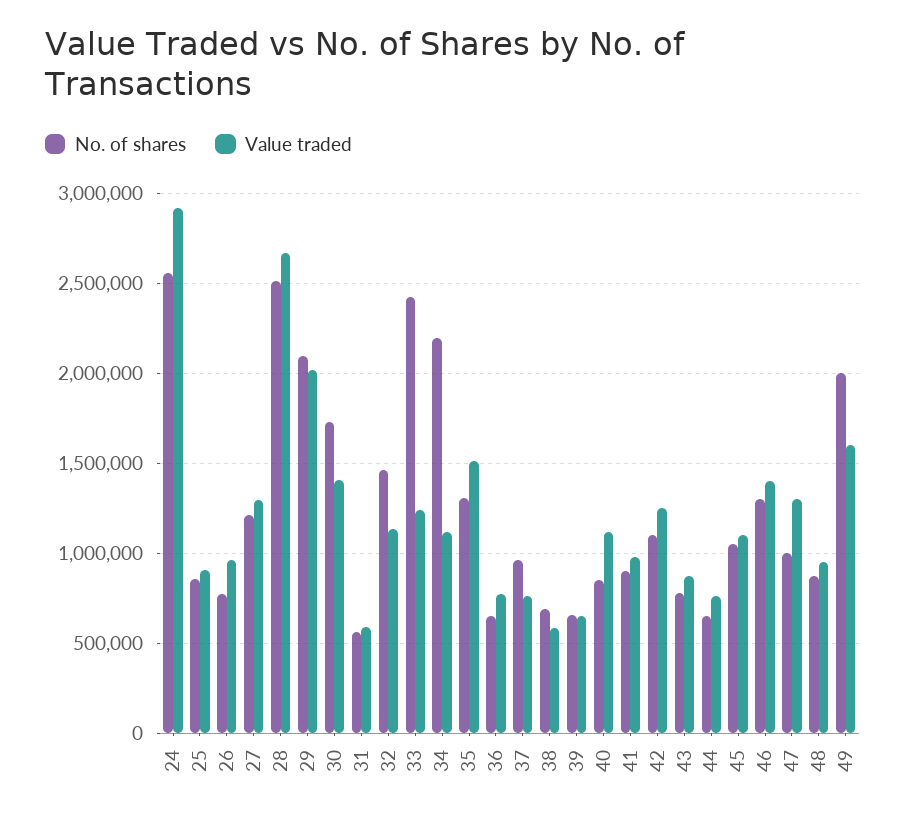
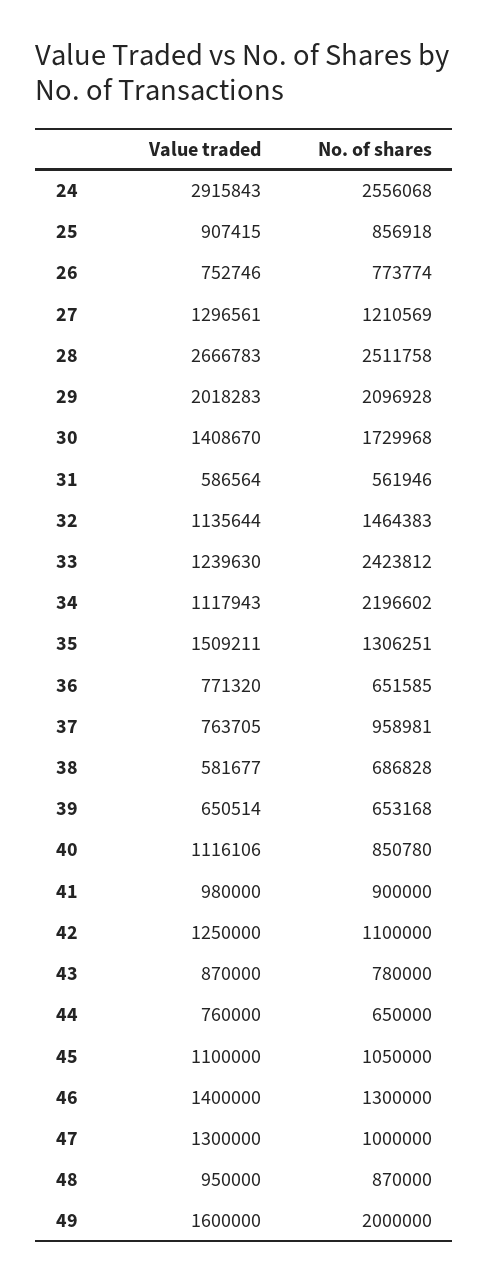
  {
    "No. of shares": {
      "24": 2556068,
      "25": 856918,
      "26": 773774,
      "27": 1210569,
      "28": 2511758,
      "29": 2096928,
      "30": 1729968,
      "31": 561946,
      "32": 1464383,
      "33": 2423812,
      "34": 2196602,
      "35": 1306251,
      "36": 651585,
      "37": 958981,
      "38": 686828,
      "39": 653168,
      "40": 850780,
      "41": 900000,
      "42": 1100000,
      "43": 780000,
      "44": 650000,
      "45": 1050000,
      "46": 1300000,
      "47": 1000000,
      "48": 870000,
      "49": 2000000
    },
    "Value traded": {
      "24": 2915843,
      "25": 907415,
-     "26": 950000,
+     "26": 752746,
      "27": 1296561,
      "28": 2666783,
      "29": 2018283,
      "30": 1408670,
      "31": 586564,
      "32": 1135644,
      "33": 1239630,
      "34": 1117943,
      "35": 1509211,
      "36": 771320,
      "37": 763705,
      "38": 581677,
      "39": 650514,
      "40": 1116106,
      "41": 980000,
      "42": 1250000,
      "43": 870000,
      "44": 760000,
      "45": 1100000,
      "46": 1400000,
      "47": 1300000,
      "48": 950000,
      "49": 1600000
    }
  }

